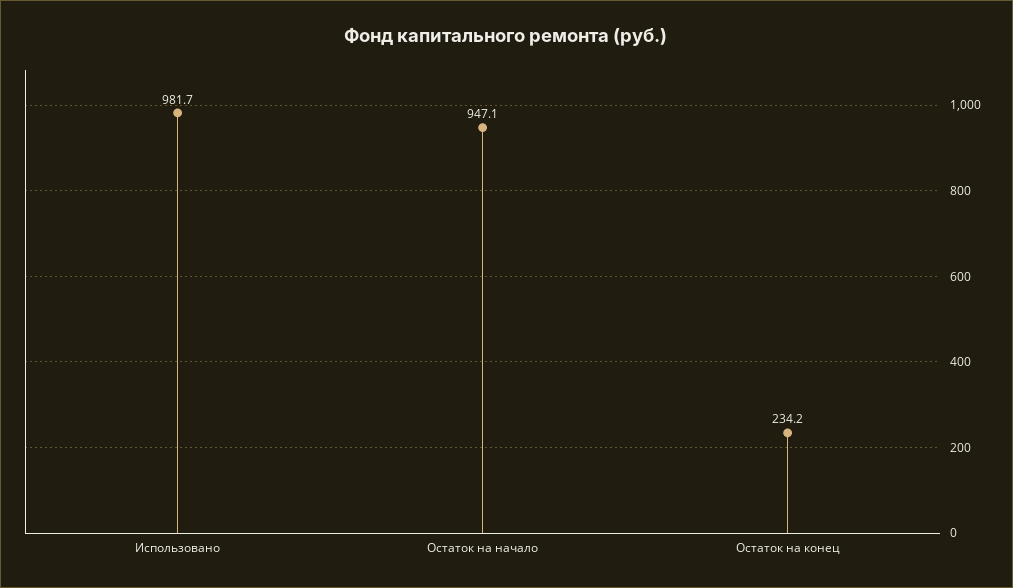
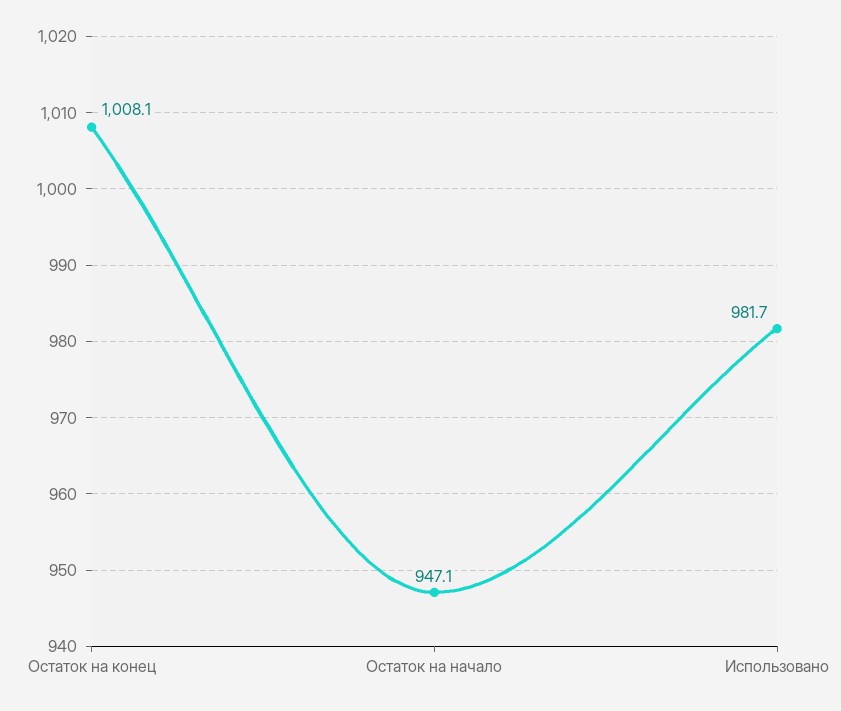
  {
    "Использовано": 981.7,
    "Остаток на начало": 947.1,
-   "Остаток на конец": 234.2
+   "Остаток на конец": 1008.1
  }

